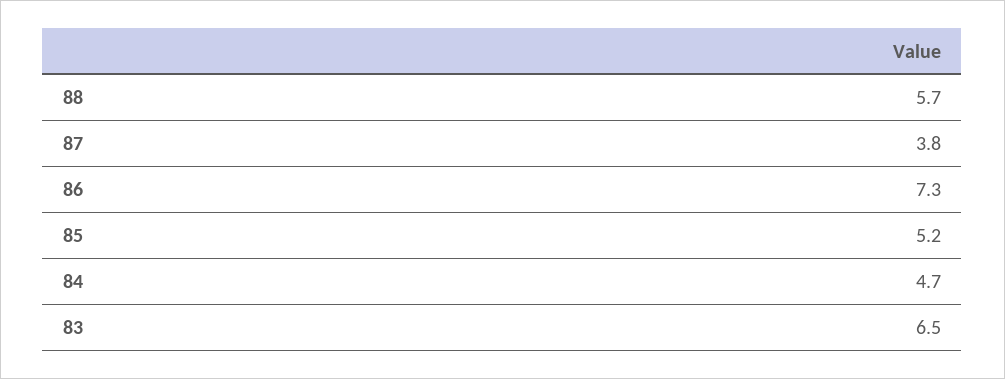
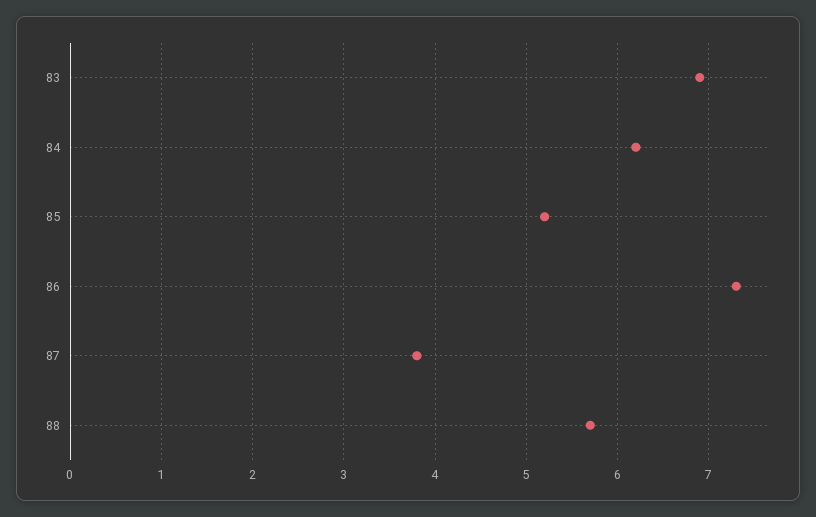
  {
    "88": 5.7,
    "87": 3.8,
    "86": 7.3,
    "85": 5.2,
-   "84": 4.7,
+   "84": 6.2,
-   "83": 6.5
+   "83": 6.9
  }

